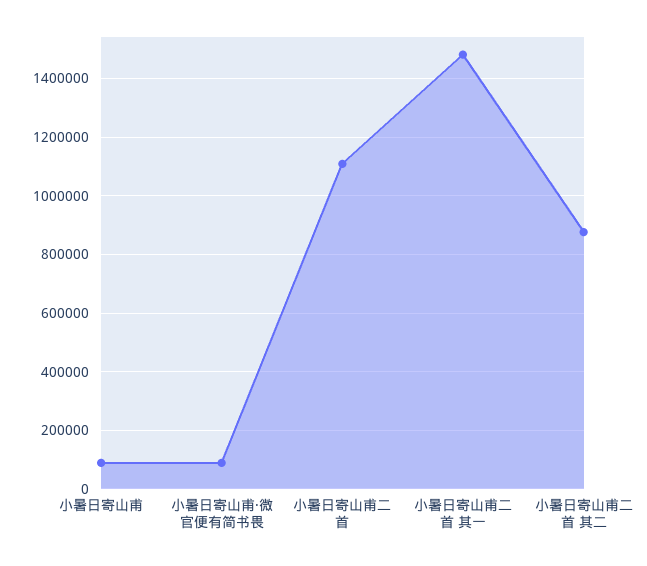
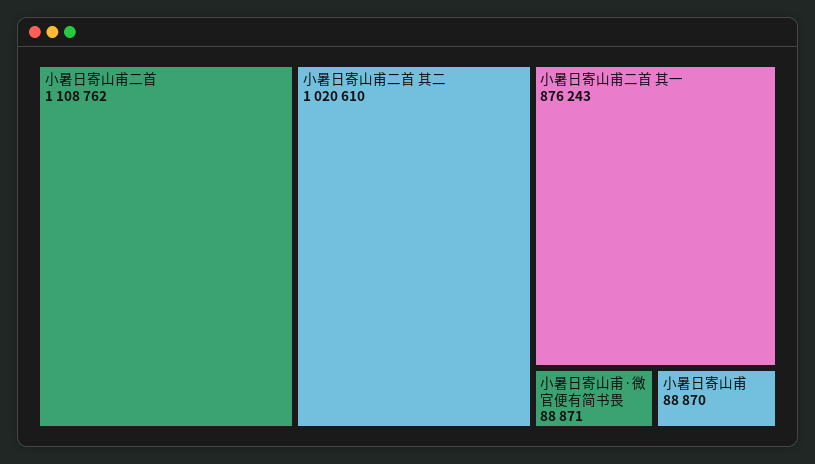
  {
    "小暑日寄山甫": 88870,
    "小暑日寄山甫·微官便有简书畏": 88871,
    "小暑日寄山甫二首": 1108762,
-   "小暑日寄山甫二首 其一": 1475000,
+   "小暑日寄山甫二首 其一": 876243,
-   "小暑日寄山甫二首 其二": 875000
+   "小暑日寄山甫二首 其二": 1020610
  }

